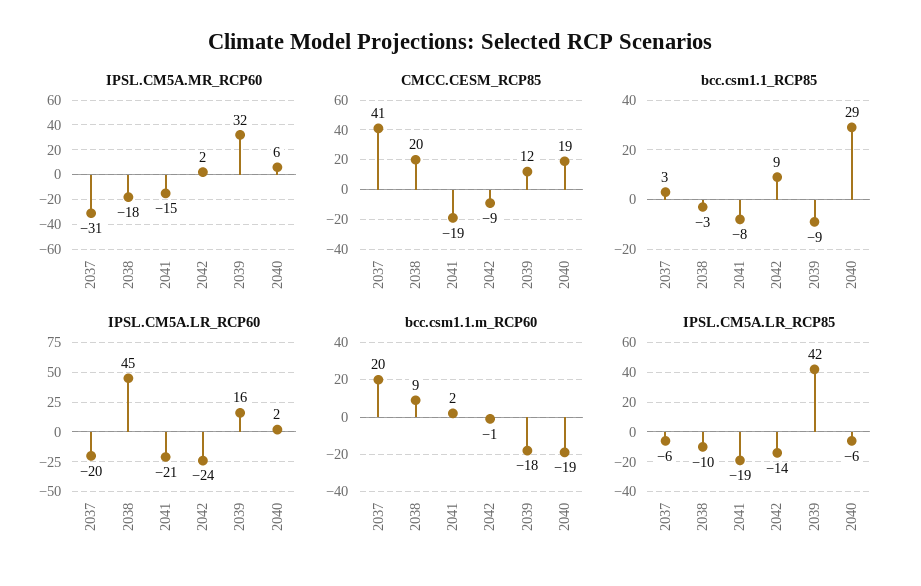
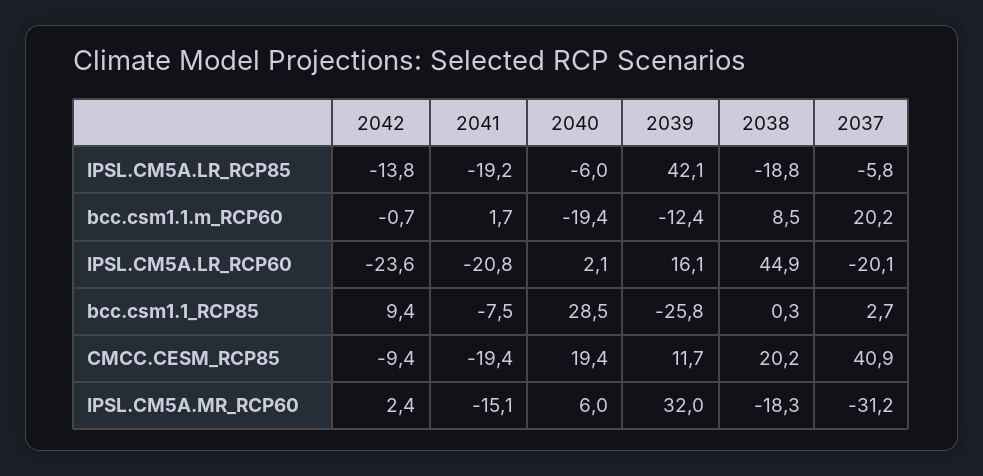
  {
    "IPSL.CM5A.MR_RCP60": {
      "2037": -31.2,
      "2038": -18.3,
      "2041": -15.1,
      "2042": 2.4,
      "2039": 32,
      "2040": 6
    },
    "CMCC.CESM_RCP85": {
      "2037": 40.9,
      "2038": 20.2,
      "2041": -19.4,
      "2042": -9.4,
      "2039": 11.7,
      "2040": 19.4
    },
    "bcc.csm1.1_RCP85": {
      "2037": 2.7,
-     "2038": -3,
+     "2038": 0.3,
      "2041": -7.5,
      "2042": 9.4,
-     "2039": -9,
+     "2039": -25.8,
      "2040": 28.5
    },
    "IPSL.CM5A.LR_RCP60": {
      "2037": -20.1,
      "2038": 44.9,
      "2041": -20.8,
      "2042": -23.6,
      "2039": 16.1,
      "2040": 2.1
    },
    "bcc.csm1.1.m_RCP60": {
      "2037": 20.2,
      "2038": 8.5,
      "2041": 1.7,
      "2042": -0.7,
-     "2039": -18,
+     "2039": -12.4,
      "2040": -19.4
    },
    "IPSL.CM5A.LR_RCP85": {
      "2037": -5.8,
-     "2038": -10,
+     "2038": -18.8,
      "2041": -19.2,
      "2042": -13.8,
      "2039": 42.1,
      "2040": -6
    }
  }

